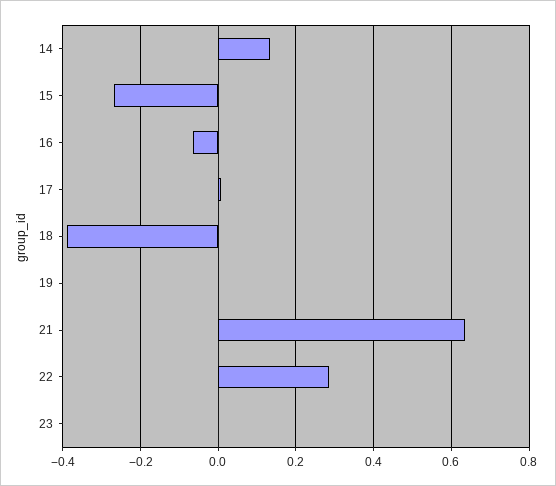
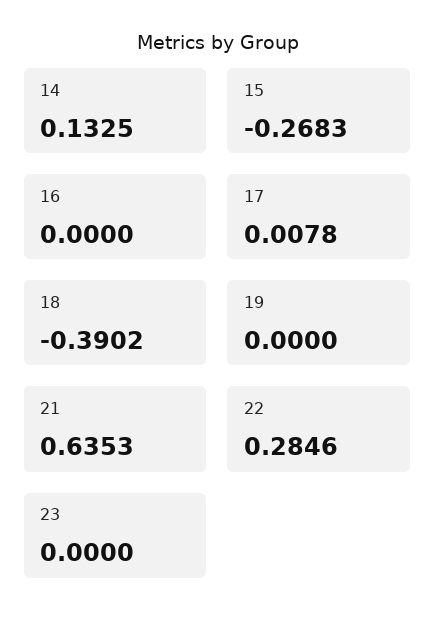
  {
    "14": 0.1325,
    "15": -0.2683,
-   "16": -0.06,
+   "16": 0,
    "17": 0.0078,
    "18": -0.3902,
    "19": 0,
    "21": 0.6353,
    "22": 0.2846,
    "23": 0
  }

